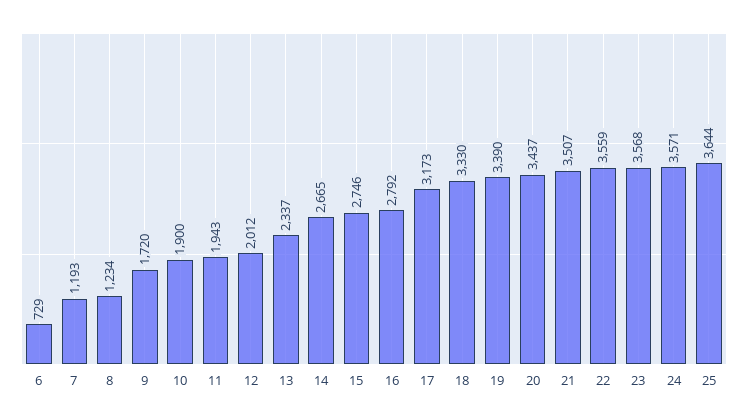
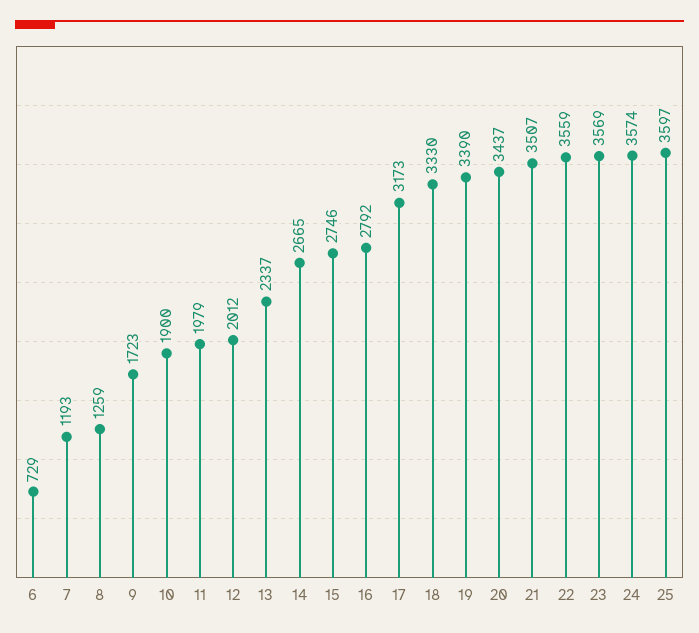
  {
    "6": 729,
    "7": 1193,
-   "8": 1234,
+   "8": 1259,
-   "9": 1720,
+   "9": 1723,
    "10": 1900,
-   "11": 1943,
+   "11": 1979,
    "12": 2012,
    "13": 2337,
    "14": 2665,
    "15": 2746,
    "16": 2792,
    "17": 3173,
    "18": 3330,
    "19": 3390,
    "20": 3437,
    "21": 3507,
    "22": 3559,
-   "23": 3568,
+   "23": 3569,
-   "24": 3571,
+   "24": 3574,
-   "25": 3644
+   "25": 3597
  }

